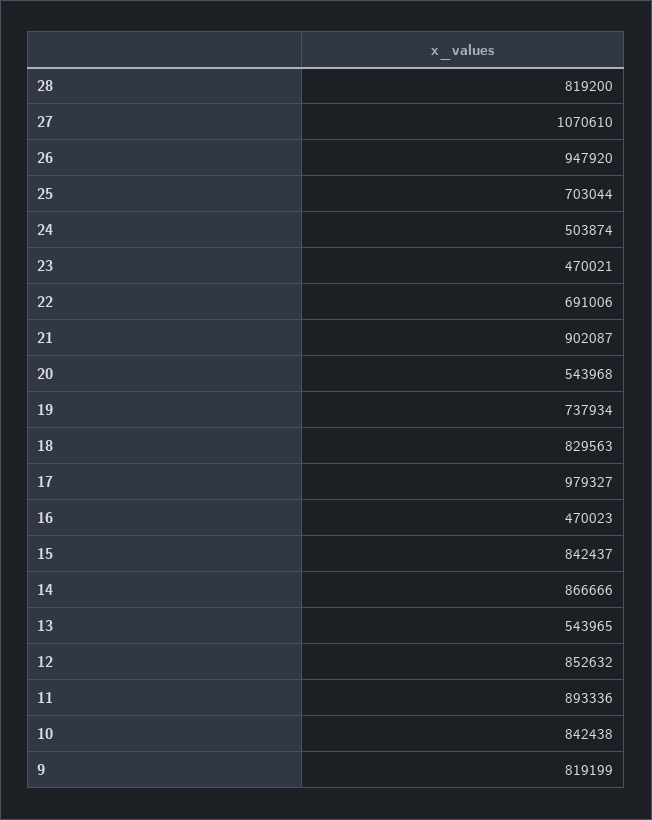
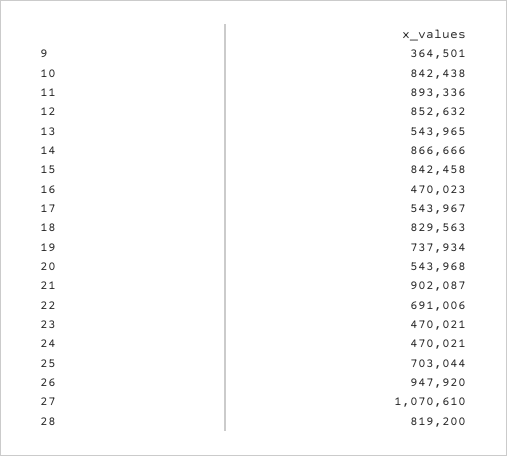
  {
    "28": 819200,
    "27": 1070610,
    "26": 947920,
    "25": 703044,
-   "24": 503874,
+   "24": 470021,
    "23": 470021,
    "22": 691006,
    "21": 902087,
    "20": 543968,
    "19": 737934,
    "18": 829563,
-   "17": 979327,
+   "17": 543967,
    "16": 470023,
-   "15": 842437,
+   "15": 842458,
    "14": 866666,
    "13": 543965,
    "12": 852632,
    "11": 893336,
    "10": 842438,
-   "9": 819199
+   "9": 364501
  }

